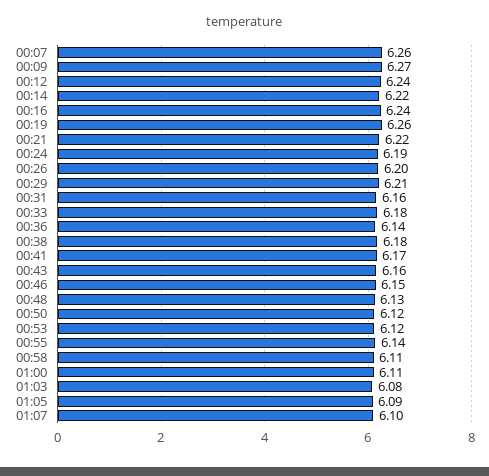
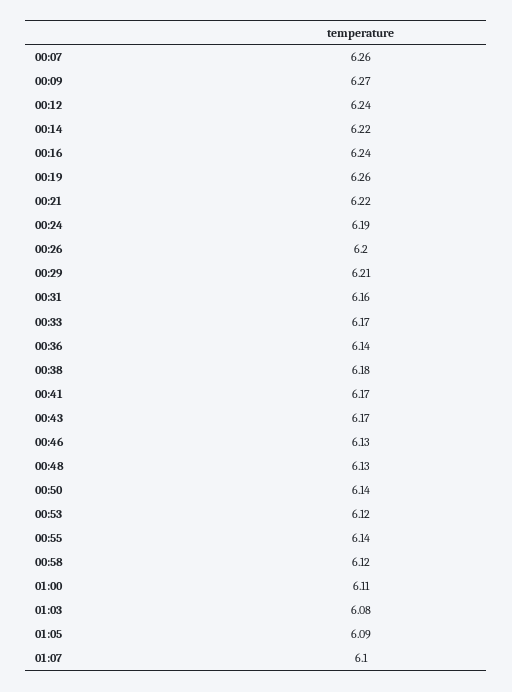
  {
    "00:07": 6.26,
    "00:09": 6.27,
    "00:12": 6.24,
    "00:14": 6.22,
    "00:16": 6.24,
    "00:19": 6.26,
    "00:21": 6.22,
    "00:24": 6.19,
    "00:26": 6.2,
    "00:29": 6.21,
    "00:31": 6.16,
-   "00:33": 6.18,
+   "00:33": 6.17,
    "00:36": 6.14,
    "00:38": 6.18,
    "00:41": 6.17,
-   "00:43": 6.16,
+   "00:43": 6.17,
-   "00:46": 6.15,
+   "00:46": 6.13,
    "00:48": 6.13,
-   "00:50": 6.12,
+   "00:50": 6.14,
    "00:53": 6.12,
    "00:55": 6.14,
-   "00:58": 6.11,
+   "00:58": 6.12,
    "01:00": 6.11,
    "01:03": 6.08,
    "01:05": 6.09,
    "01:07": 6.1
  }

